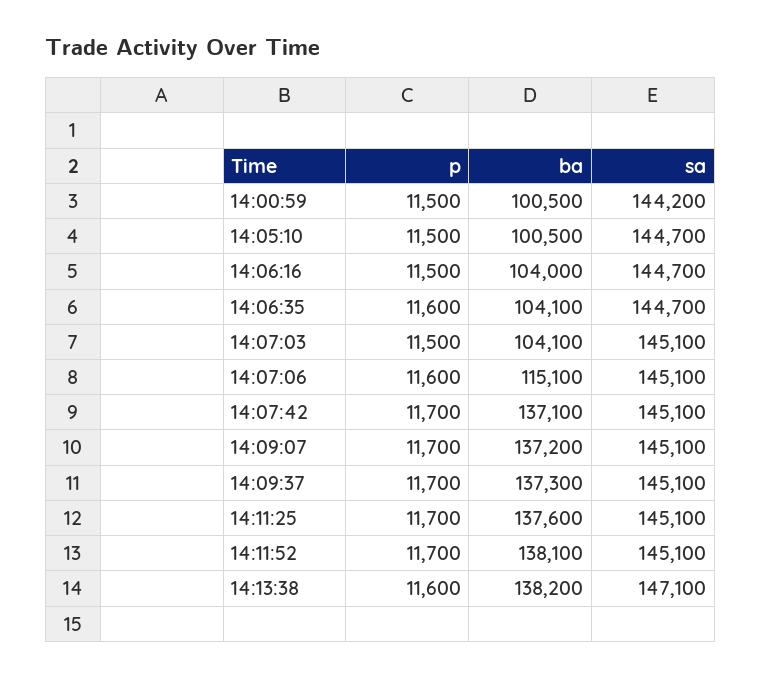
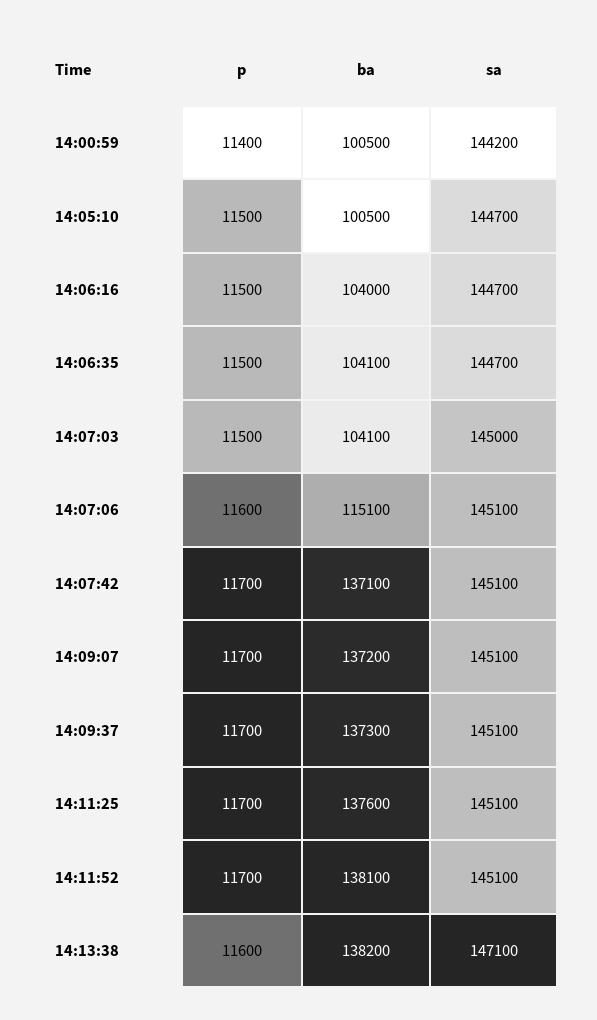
  {
    "p": {
-     "14:00:59": 11500,
+     "14:00:59": 11400,
      "14:05:10": 11500,
      "14:06:16": 11500,
-     "14:06:35": 11600,
+     "14:06:35": 11500,
      "14:07:03": 11500,
      "14:07:06": 11600,
      "14:07:42": 11700,
      "14:09:07": 11700,
      "14:09:37": 11700,
      "14:11:25": 11700,
      "14:11:52": 11700,
      "14:13:38": 11600
    },
    "ba": {
      "14:00:59": 100500,
      "14:05:10": 100500,
      "14:06:16": 104000,
      "14:06:35": 104100,
      "14:07:03": 104100,
      "14:07:06": 115100,
      "14:07:42": 137100,
      "14:09:07": 137200,
      "14:09:37": 137300,
      "14:11:25": 137600,
      "14:11:52": 138100,
      "14:13:38": 138200
    },
    "sa": {
      "14:00:59": 144200,
      "14:05:10": 144700,
      "14:06:16": 144700,
      "14:06:35": 144700,
-     "14:07:03": 145100,
+     "14:07:03": 145000,
      "14:07:06": 145100,
      "14:07:42": 145100,
      "14:09:07": 145100,
      "14:09:37": 145100,
      "14:11:25": 145100,
      "14:11:52": 145100,
      "14:13:38": 147100
    }
  }

